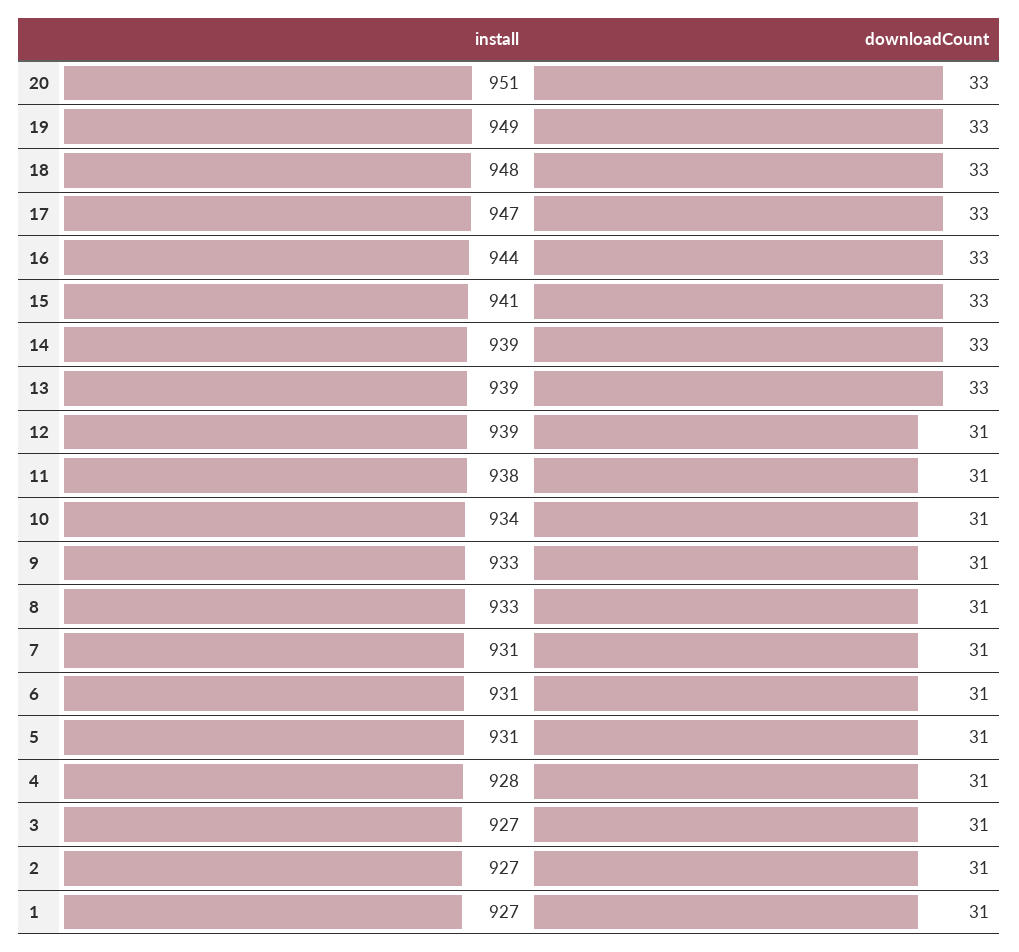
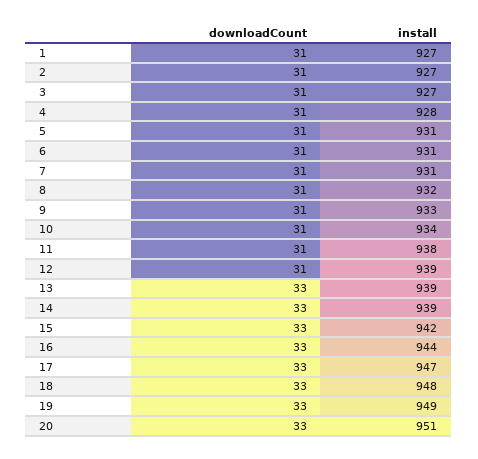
  {
    "install": {
      "20": 951,
      "19": 949,
      "18": 948,
      "17": 947,
      "16": 944,
-     "15": 941,
+     "15": 942,
      "14": 939,
      "13": 939,
      "12": 939,
      "11": 938,
      "10": 934,
      "9": 933,
-     "8": 933,
+     "8": 932,
      "7": 931,
      "6": 931,
      "5": 931,
      "4": 928,
      "3": 927,
      "2": 927,
      "1": 927
    },
    "downloadCount": {
      "20": 33,
      "19": 33,
      "18": 33,
      "17": 33,
      "16": 33,
      "15": 33,
      "14": 33,
      "13": 33,
      "12": 31,
      "11": 31,
      "10": 31,
      "9": 31,
      "8": 31,
      "7": 31,
      "6": 31,
      "5": 31,
      "4": 31,
      "3": 31,
      "2": 31,
      "1": 31
    }
  }

